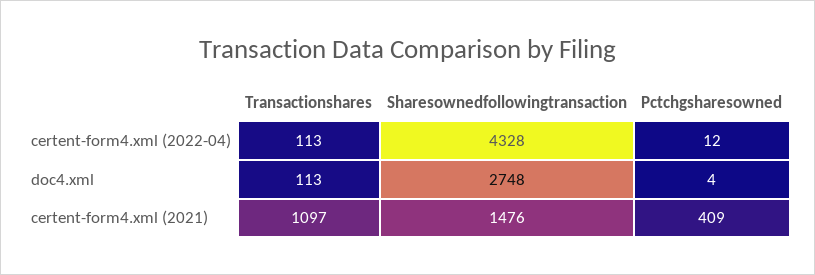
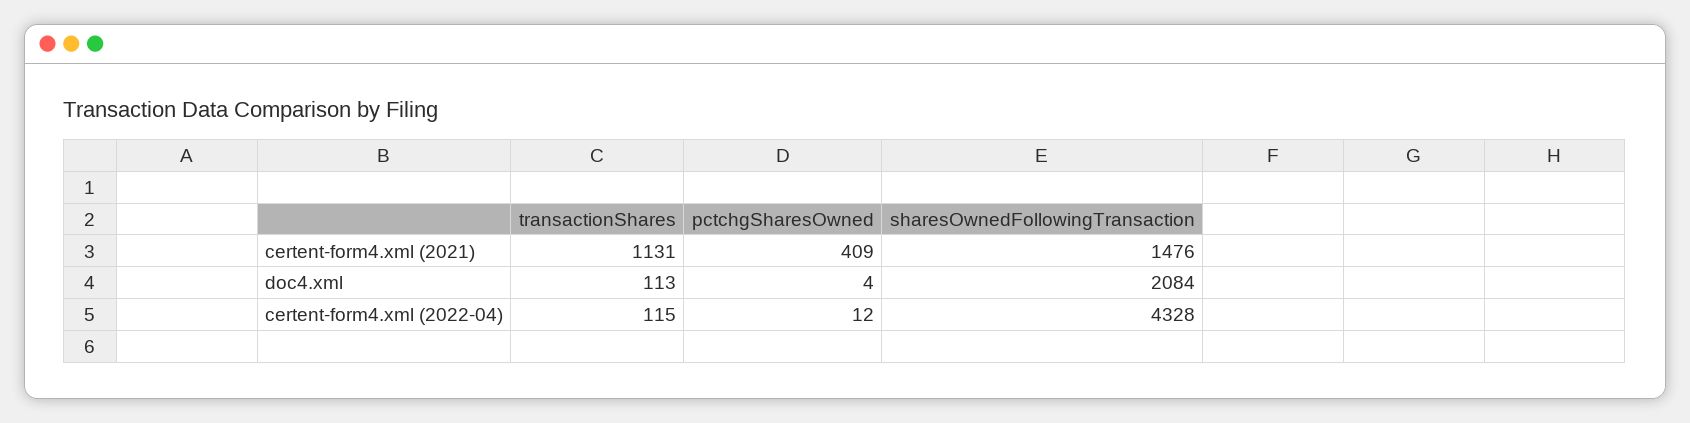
  {
    "Transactionshares": {
-     "certent-form4.xml (2022-04)": 113,
+     "certent-form4.xml (2022-04)": 115,
      "doc4.xml": 113,
-     "certent-form4.xml (2021)": 1097
+     "certent-form4.xml (2021)": 1131
    },
    "Sharesownedfollowingtransaction": {
      "certent-form4.xml (2022-04)": 4328,
-     "doc4.xml": 2748,
+     "doc4.xml": 2084,
      "certent-form4.xml (2021)": 1476
    },
    "Pctchgsharesowned": {
      "certent-form4.xml (2022-04)": 12,
      "doc4.xml": 4,
      "certent-form4.xml (2021)": 409
    }
  }

